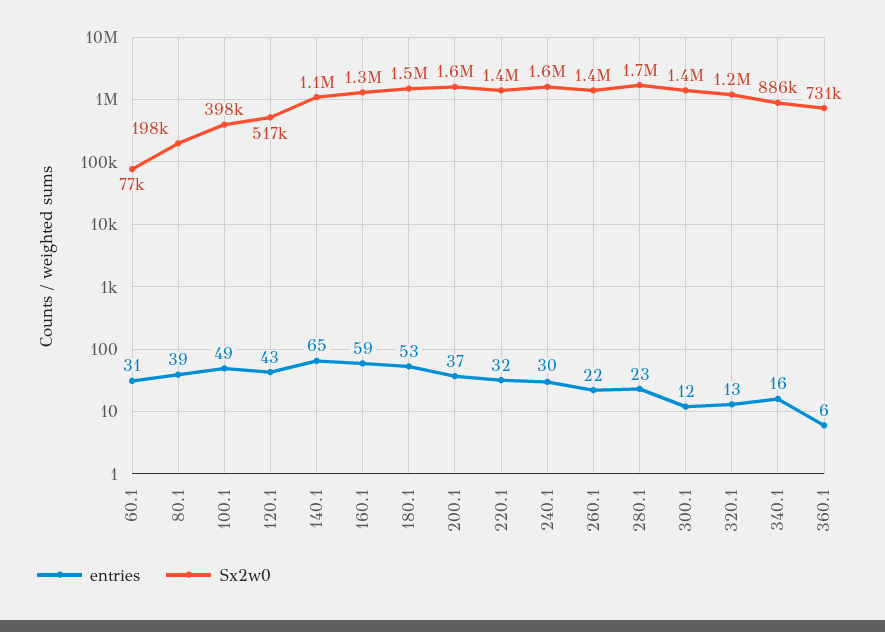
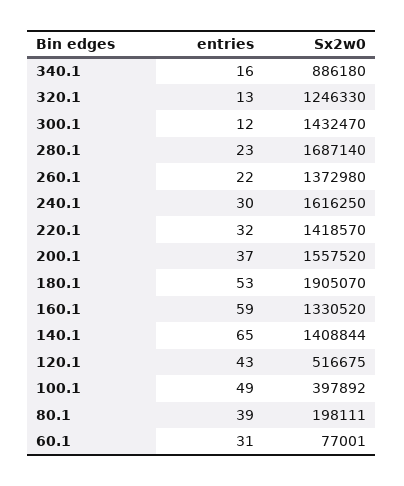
  {
    "entries": {
      "60.1": 31,
      "80.1": 39,
      "100.1": 49,
      "120.1": 43,
      "140.1": 65,
      "160.1": 59,
      "180.1": 53,
      "200.1": 37,
      "220.1": 32,
      "240.1": 30,
      "260.1": 22,
      "280.1": 23,
      "300.1": 12,
      "320.1": 13,
-     "340.1": 16,
+     "340.1": 16
-     "360.1": 6
    },
    "Sx2w0": {
      "60.1": 77001,
      "80.1": 198111,
      "100.1": 397892,
      "120.1": 516675,
-     "140.1": 1100000,
+     "140.1": 1408844,
      "160.1": 1330520,
-     "180.1": 1500000,
+     "180.1": 1905070,
      "200.1": 1557520,
      "220.1": 1418570,
      "240.1": 1616250,
      "260.1": 1372980,
      "280.1": 1687140,
      "300.1": 1432470,
      "320.1": 1246330,
-     "340.1": 886180,
+     "340.1": 886180
-     "360.1": 731000
    }
  }

